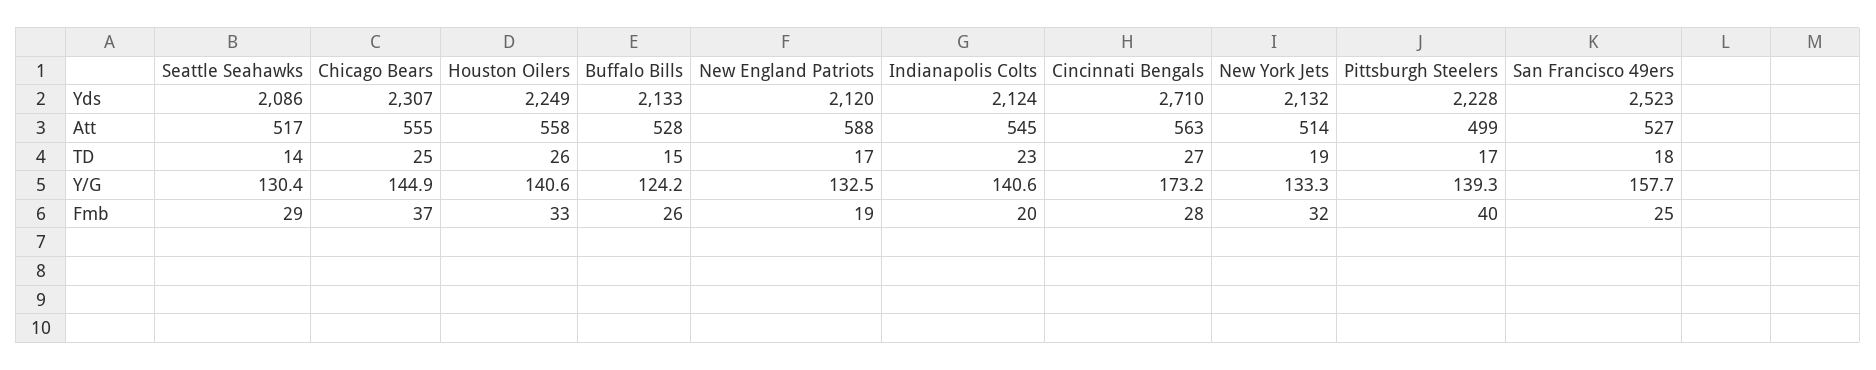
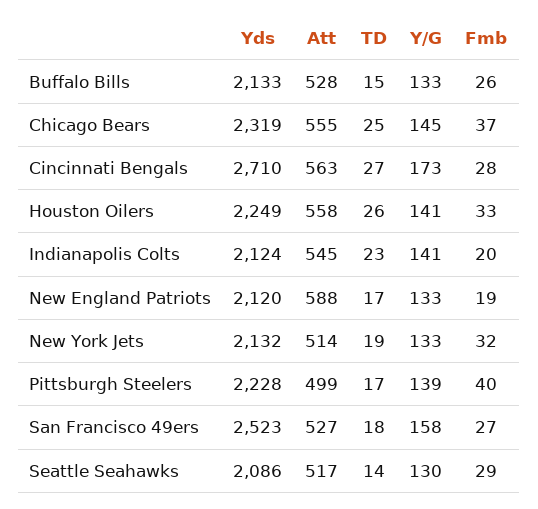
  {
    "Seattle Seahawks": {
      "Yds": 2086,
      "Att": 517,
      "TD": 14,
      "Y/G": 130.4,
      "Fmb": 29
    },
    "Chicago Bears": {
-     "Yds": 2307,
+     "Yds": 2319,
      "Att": 555,
      "TD": 25,
      "Y/G": 144.9,
      "Fmb": 37
    },
    "Houston Oilers": {
      "Yds": 2249,
      "Att": 558,
      "TD": 26,
      "Y/G": 140.6,
      "Fmb": 33
    },
    "Buffalo Bills": {
      "Yds": 2133,
      "Att": 528,
      "TD": 15,
-     "Y/G": 124.2,
+     "Y/G": 133,
      "Fmb": 26
    },
    "New England Patriots": {
      "Yds": 2120,
      "Att": 588,
      "TD": 17,
      "Y/G": 132.5,
      "Fmb": 19
    },
    "Indianapolis Colts": {
      "Yds": 2124,
      "Att": 545,
      "TD": 23,
      "Y/G": 140.6,
      "Fmb": 20
    },
    "Cincinnati Bengals": {
      "Yds": 2710,
      "Att": 563,
      "TD": 27,
      "Y/G": 173.2,
      "Fmb": 28
    },
    "New York Jets": {
      "Yds": 2132,
      "Att": 514,
      "TD": 19,
      "Y/G": 133.3,
      "Fmb": 32
    },
    "Pittsburgh Steelers": {
      "Yds": 2228,
      "Att": 499,
      "TD": 17,
      "Y/G": 139.3,
      "Fmb": 40
    },
    "San Francisco 49ers": {
      "Yds": 2523,
      "Att": 527,
      "TD": 18,
      "Y/G": 157.7,
-     "Fmb": 25
+     "Fmb": 27
    }
  }

